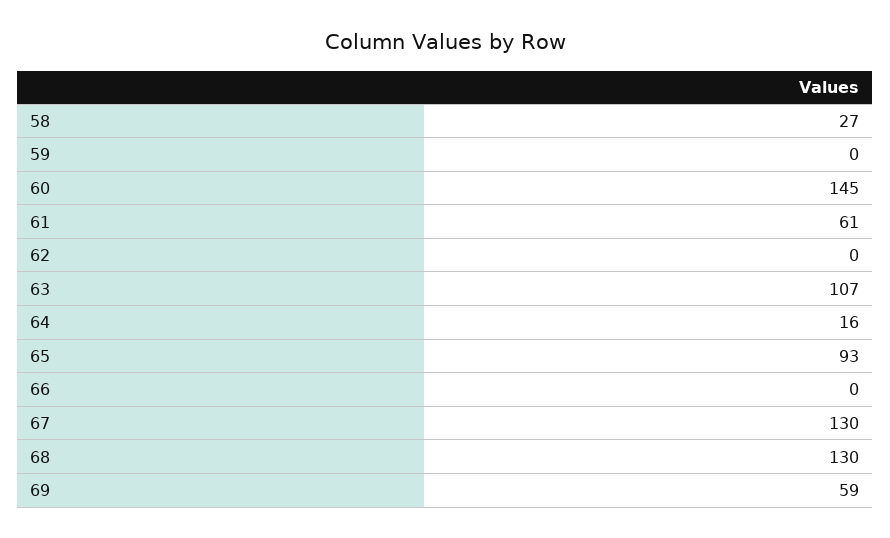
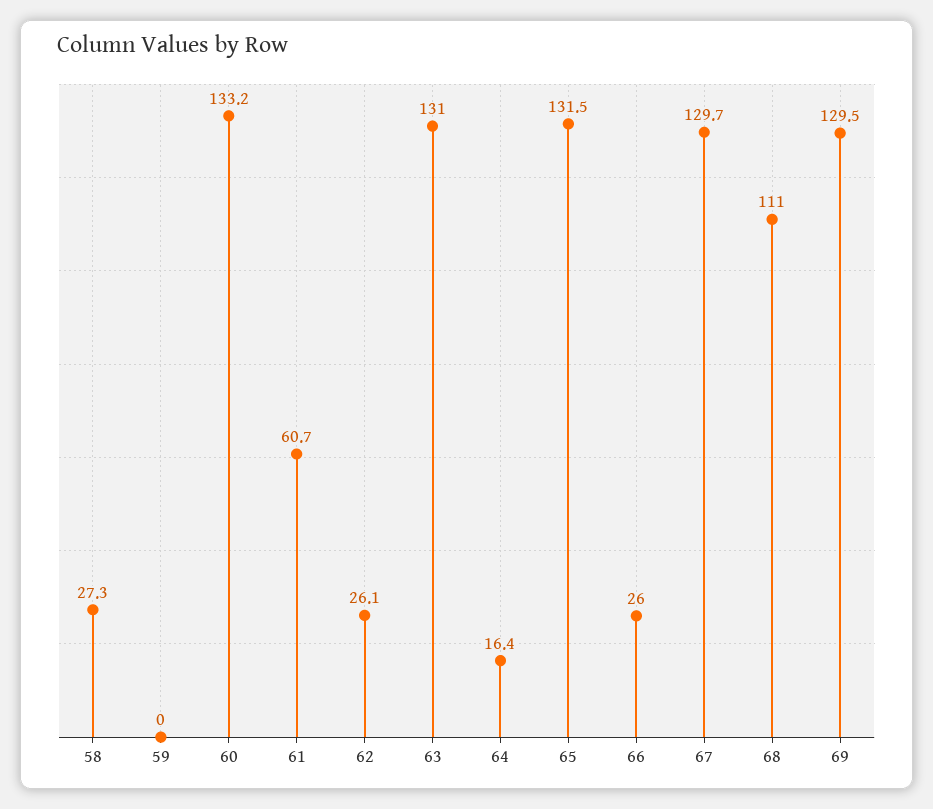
  {
    "58": 27.3,
    "59": 0,
-   "60": 145,
+   "60": 133.2,
    "61": 60.7,
-   "62": 0,
+   "62": 26.1,
-   "63": 107,
+   "63": 131,
    "64": 16.4,
-   "65": 93,
+   "65": 131.5,
-   "66": 0,
+   "66": 26,
    "67": 129.7,
-   "68": 130,
+   "68": 111,
-   "69": 59
+   "69": 129.5
  }

